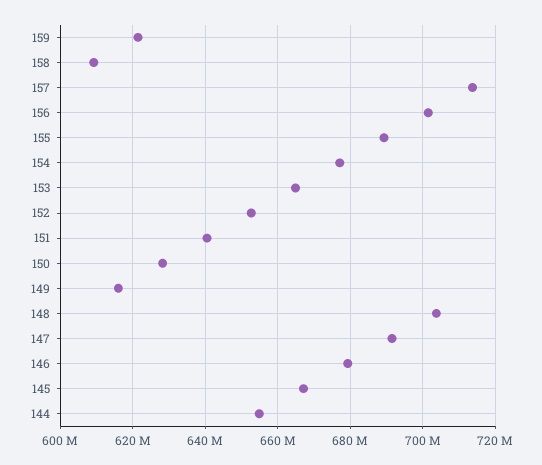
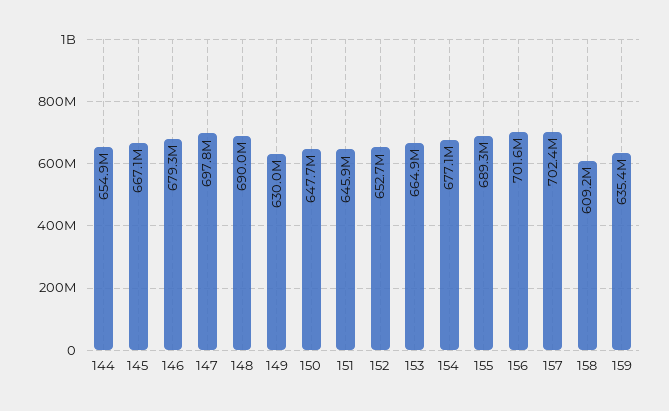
  {
-   "159": 622000000,
+   "159": 635400000,
    "158": 609200000,
-   "157": 714000000,
+   "157": 702400000,
    "156": 701600000,
    "155": 689300000,
    "154": 677100000,
    "153": 664900000,
    "152": 652700000,
-   "151": 640000000,
+   "151": 645900000,
-   "150": 628000000,
+   "150": 647700000,
-   "149": 616000000,
+   "149": 630000000,
-   "148": 704000000,
+   "148": 690000000,
-   "147": 692000000,
+   "147": 697800000,
    "146": 679300000,
    "145": 667100000,
    "144": 654900000
  }

